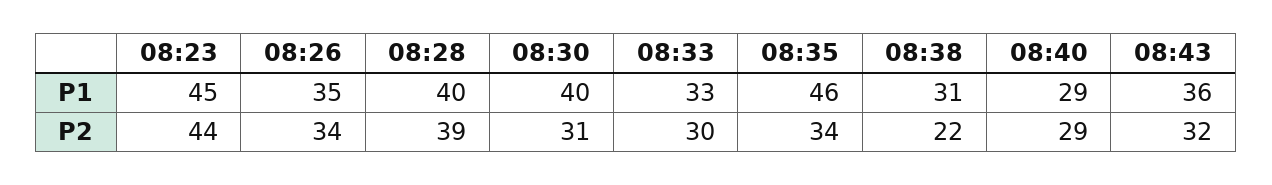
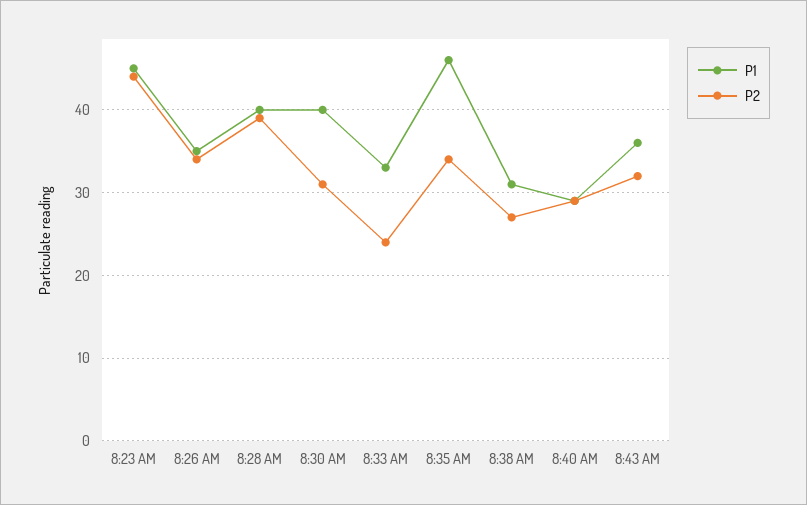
  {
    "P1": {
      "08:23": 45,
      "08:26": 35,
      "08:28": 40,
      "08:30": 40,
      "08:33": 33,
      "08:35": 46,
      "08:38": 31,
      "08:40": 29,
      "08:43": 36
    },
    "P2": {
      "08:23": 44,
      "08:26": 34,
      "08:28": 39,
      "08:30": 31,
-     "08:33": 30,
+     "08:33": 24,
      "08:35": 34,
-     "08:38": 22,
+     "08:38": 27,
      "08:40": 29,
      "08:43": 32
    }
  }

